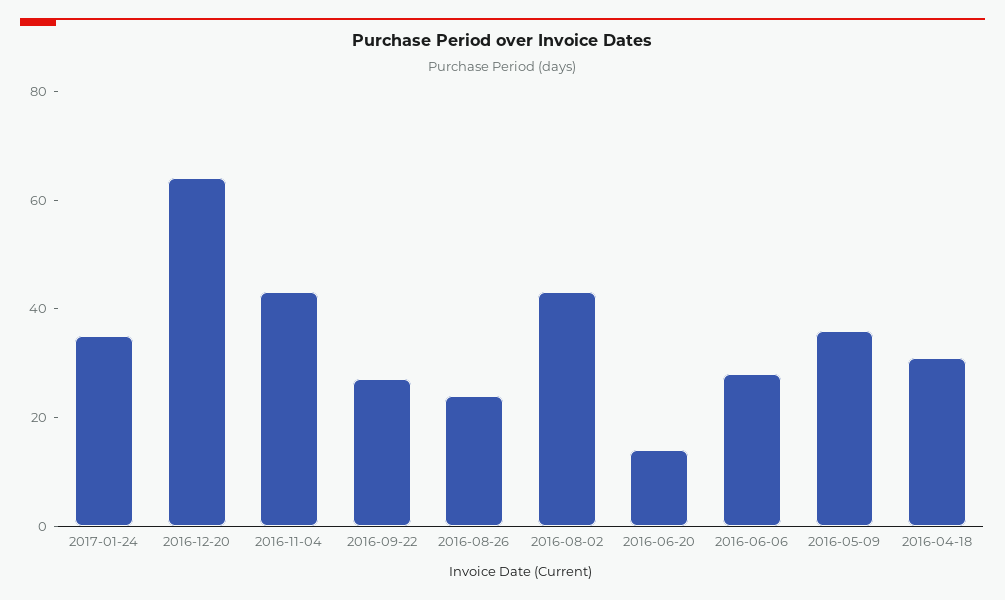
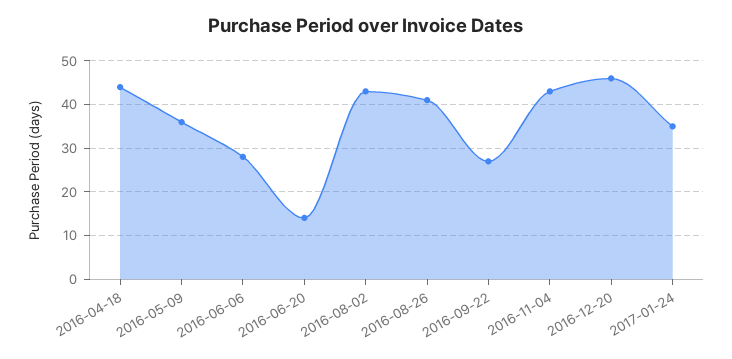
  {
    "2017-01-24": 35,
-   "2016-12-20": 65,
+   "2016-12-20": 45,
    "2016-11-04": 45,
    "2016-09-22": 25,
-   "2016-08-26": 25,
+   "2016-08-26": 40,
    "2016-08-02": 45,
    "2016-06-20": 15,
    "2016-06-06": 30,
    "2016-05-09": 35,
-   "2016-04-18": 30
+   "2016-04-18": 45
  }

